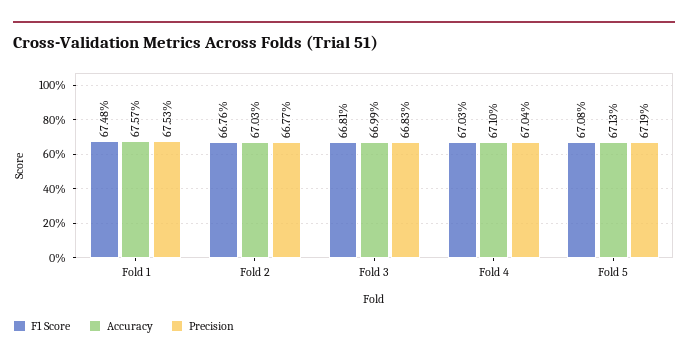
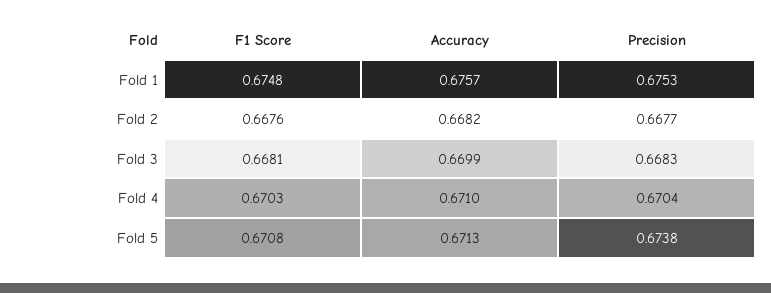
  {
    "F1 Score": {
      "Fold 1": 0.6748,
      "Fold 2": 0.6676,
      "Fold 3": 0.6681,
      "Fold 4": 0.6703,
      "Fold 5": 0.6708
    },
    "Accuracy": {
      "Fold 1": 0.6757,
-     "Fold 2": 0.6703,
+     "Fold 2": 0.6682,
      "Fold 3": 0.6699,
      "Fold 4": 0.671,
      "Fold 5": 0.6713
    },
    "Precision": {
      "Fold 1": 0.6753,
      "Fold 2": 0.6677,
      "Fold 3": 0.6683,
      "Fold 4": 0.6704,
-     "Fold 5": 0.6719
+     "Fold 5": 0.6738
    }
  }

